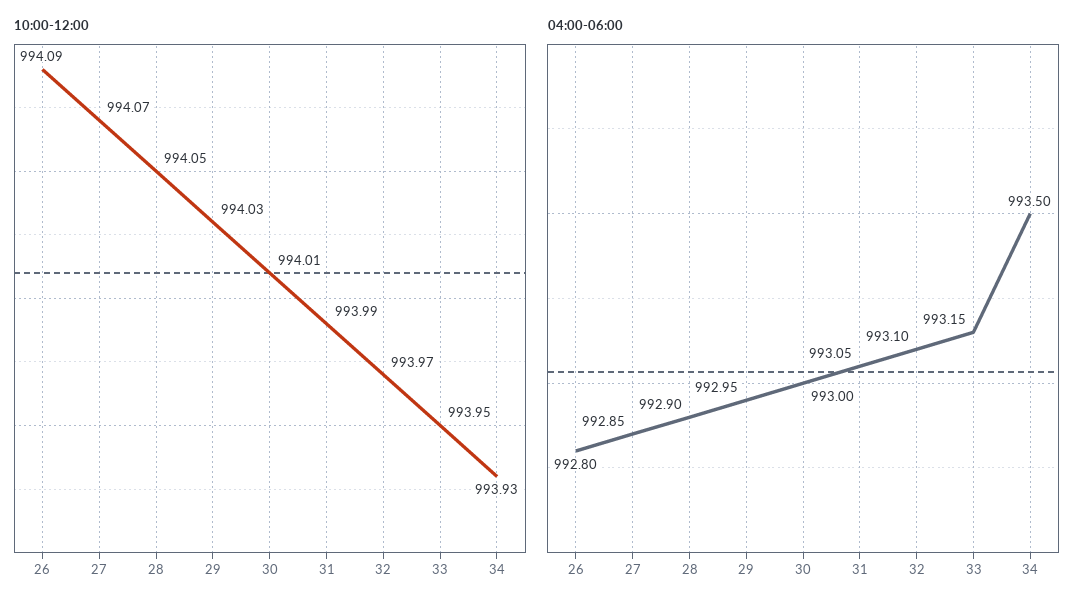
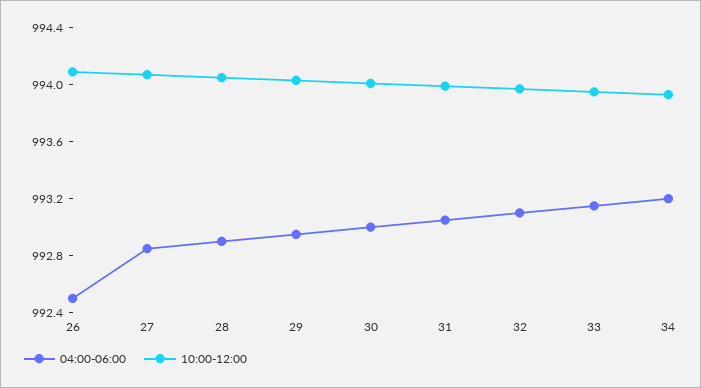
  {
    "10:00-12:00": {
      "26": 994.09,
      "27": 994.07,
      "28": 994.05,
      "29": 994.03,
      "30": 994.01,
      "31": 993.99,
      "32": 993.97,
      "33": 993.95,
      "34": 993.93
    },
    "04:00-06:00": {
-     "26": 992.8,
+     "26": 992.5,
      "27": 992.85,
      "28": 992.9,
      "29": 992.95,
      "30": 993,
      "31": 993.05,
      "32": 993.1,
      "33": 993.15,
-     "34": 993.5
+     "34": 993.2
    }
  }

